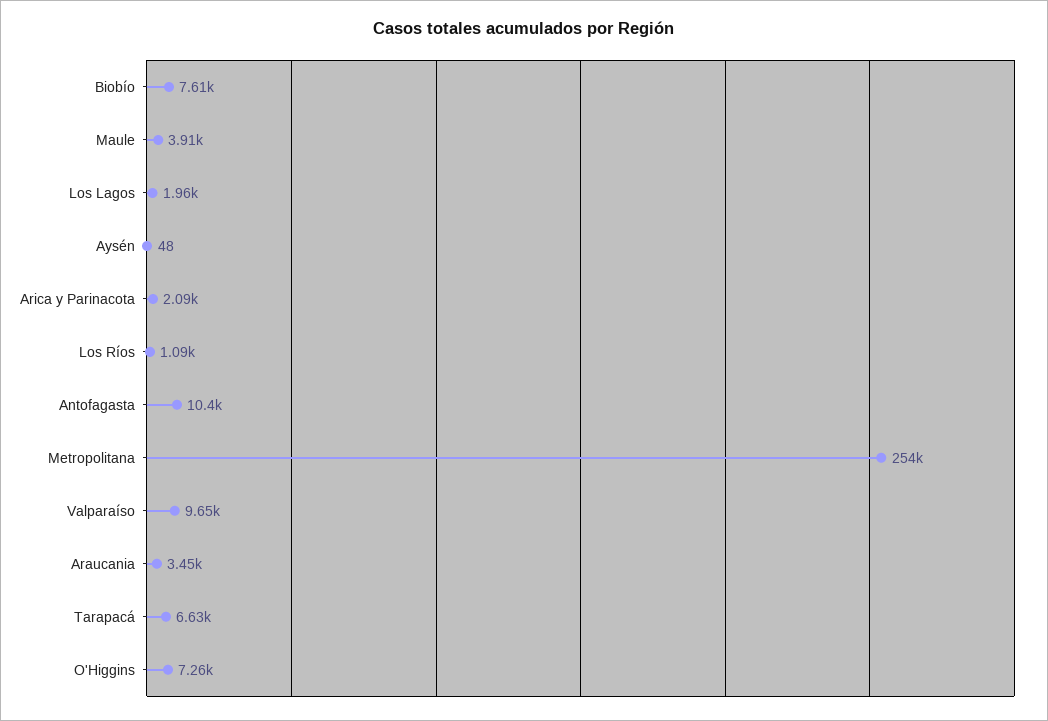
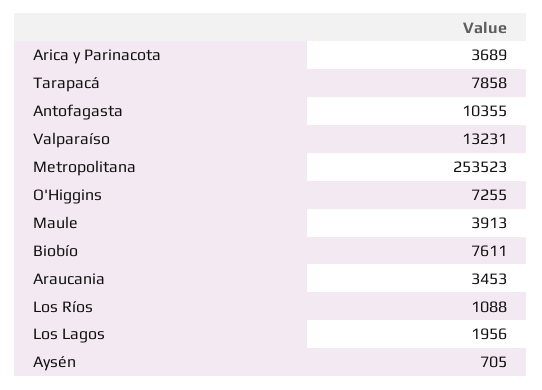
  {
    "Biobío": 7611,
    "Maule": 3913,
    "Los Lagos": 1956,
-   "Aysén": 48,
+   "Aysén": 705,
-   "Arica y Parinacota": 2090,
+   "Arica y Parinacota": 3689,
    "Los Ríos": 1088,
    "Antofagasta": 10355,
    "Metropolitana": 253523,
-   "Valparaíso": 9650,
+   "Valparaíso": 13231,
    "Araucania": 3453,
-   "Tarapacá": 6630,
+   "Tarapacá": 7858,
    "O'Higgins": 7255
  }

